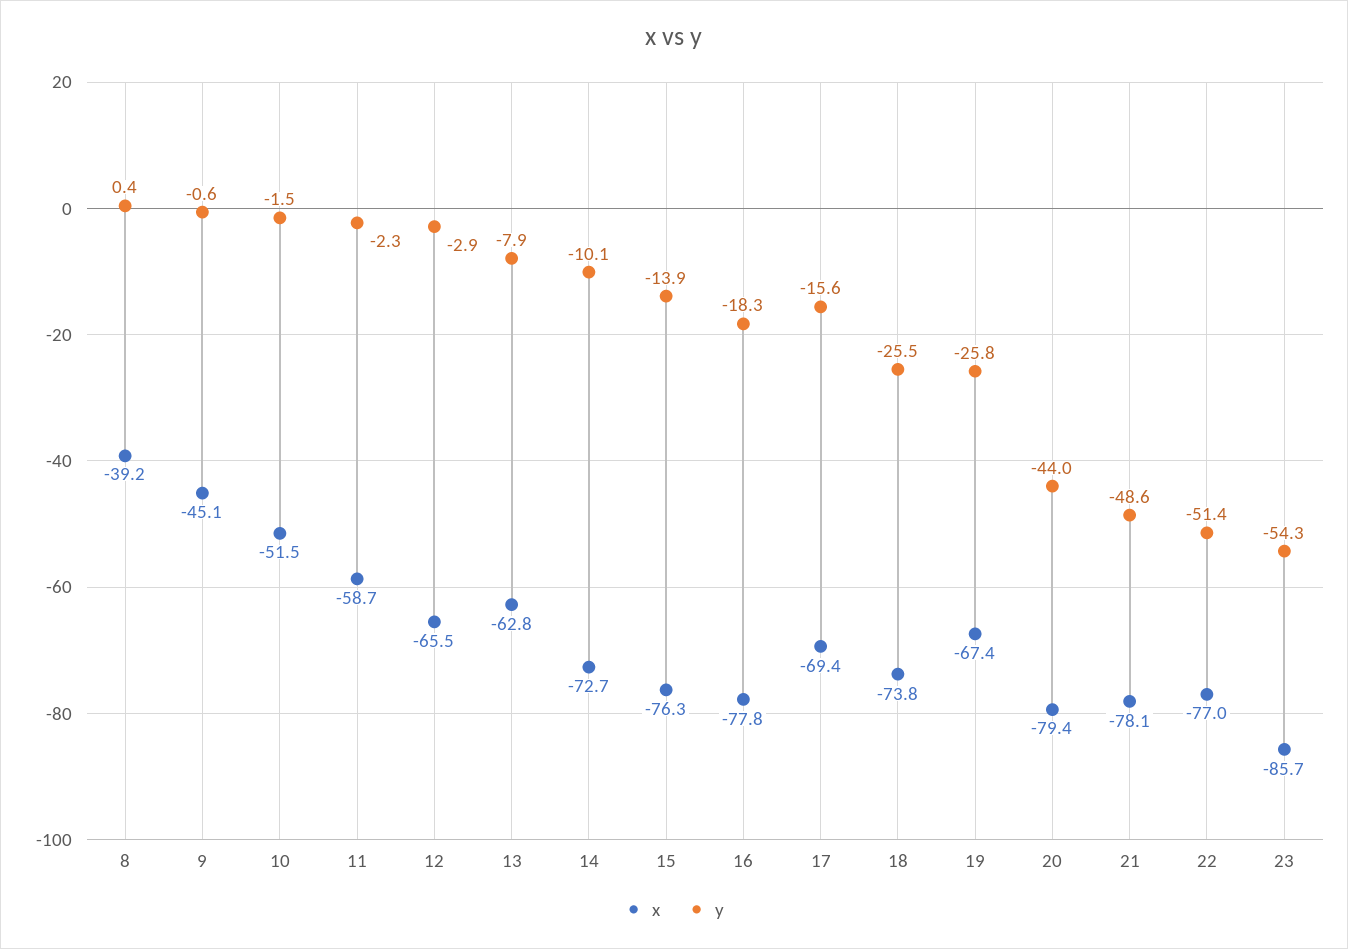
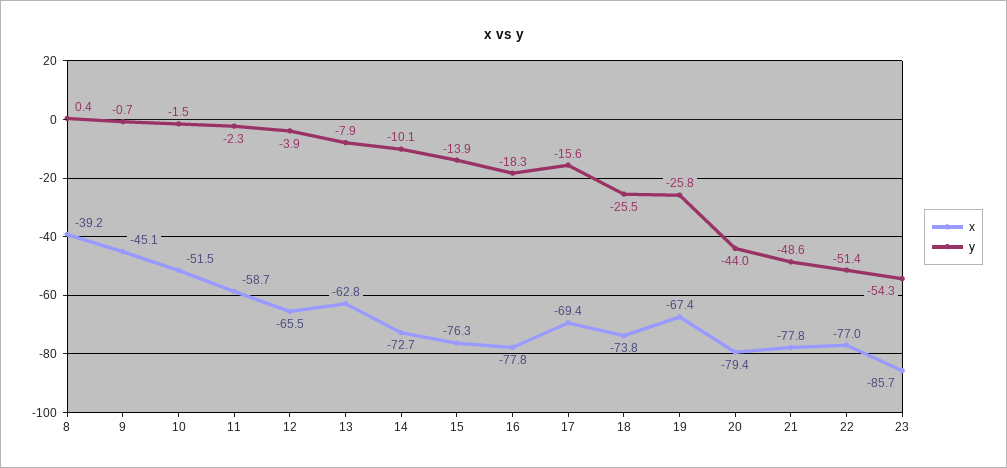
  {
    "x": {
      "8": -39.2,
      "9": -45.1,
      "10": -51.5,
      "11": -58.7,
      "12": -65.5,
      "13": -62.8,
      "14": -72.7,
      "15": -76.3,
      "16": -77.8,
      "17": -69.4,
      "18": -73.8,
      "19": -67.4,
      "20": -79.4,
-     "21": -78.1,
+     "21": -77.8,
      "22": -77,
      "23": -85.7
    },
    "y": {
      "8": 0.4,
-     "9": -0.6,
+     "9": -0.7,
      "10": -1.5,
      "11": -2.3,
-     "12": -2.9,
+     "12": -3.9,
      "13": -7.9,
      "14": -10.1,
      "15": -13.9,
      "16": -18.3,
      "17": -15.6,
      "18": -25.5,
      "19": -25.8,
      "20": -44,
      "21": -48.6,
      "22": -51.4,
      "23": -54.3
    }
  }

